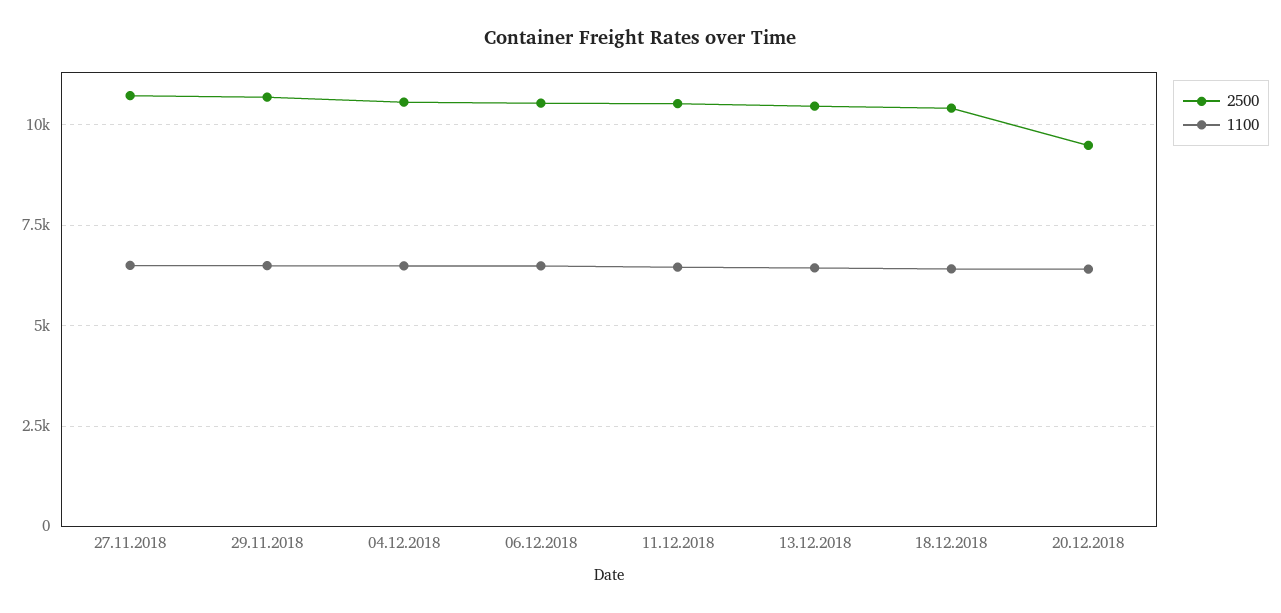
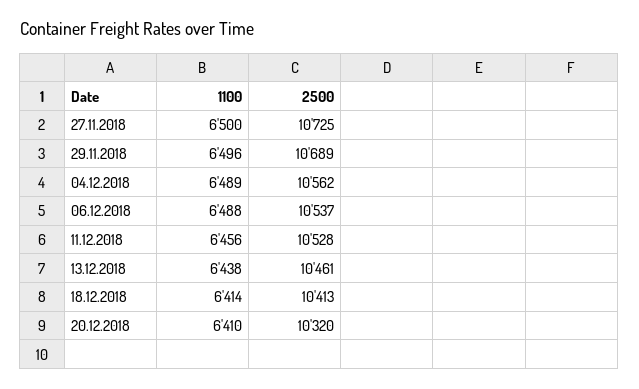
  {
    "2500": {
      "27.11.2018": 10725,
      "29.11.2018": 10689,
      "04.12.2018": 10562,
      "06.12.2018": 10537,
      "11.12.2018": 10528,
      "13.12.2018": 10461,
      "18.12.2018": 10413,
-     "20.12.2018": 9500
+     "20.12.2018": 10320
    },
    "1100": {
      "27.11.2018": 6500,
      "29.11.2018": 6496,
      "04.12.2018": 6489,
      "06.12.2018": 6488,
      "11.12.2018": 6456,
      "13.12.2018": 6438,
      "18.12.2018": 6414,
      "20.12.2018": 6410
    }
  }

